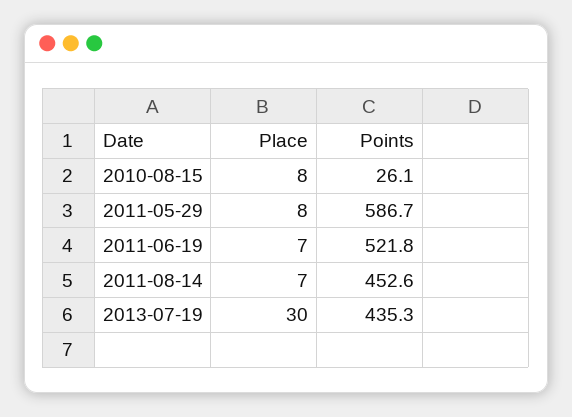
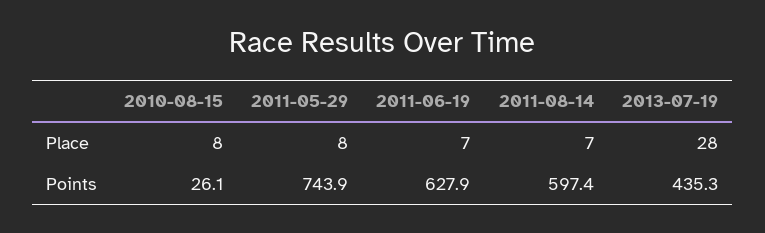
  {
    "Place": {
      "2010-08-15": 8,
      "2011-05-29": 8,
      "2011-06-19": 7,
      "2011-08-14": 7,
-     "2013-07-19": 30
+     "2013-07-19": 28
    },
    "Points": {
      "2010-08-15": 26.1,
-     "2011-05-29": 586.7,
+     "2011-05-29": 743.9,
-     "2011-06-19": 521.8,
+     "2011-06-19": 627.9,
-     "2011-08-14": 452.6,
+     "2011-08-14": 597.4,
      "2013-07-19": 435.3
    }
  }

